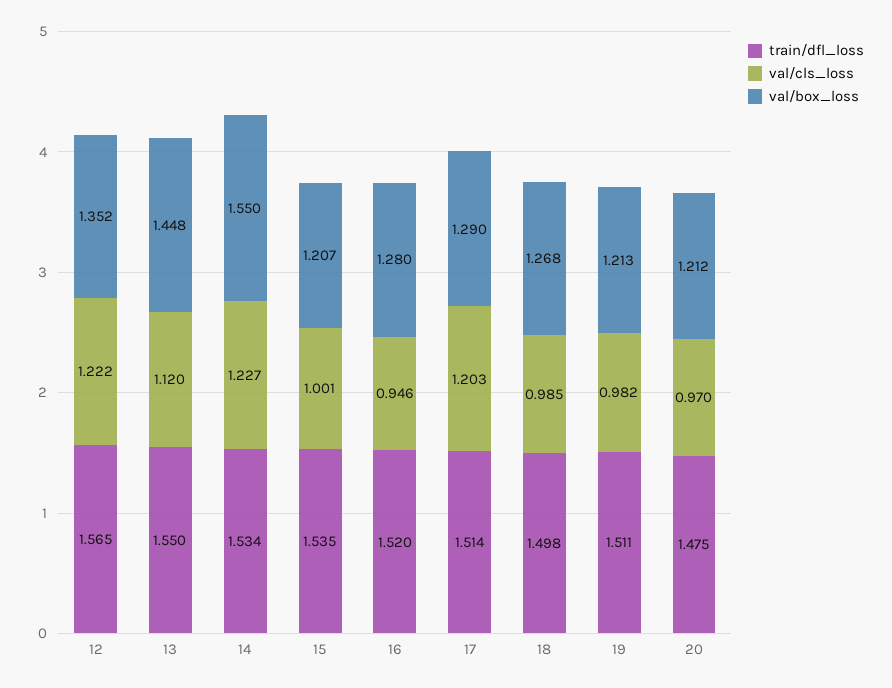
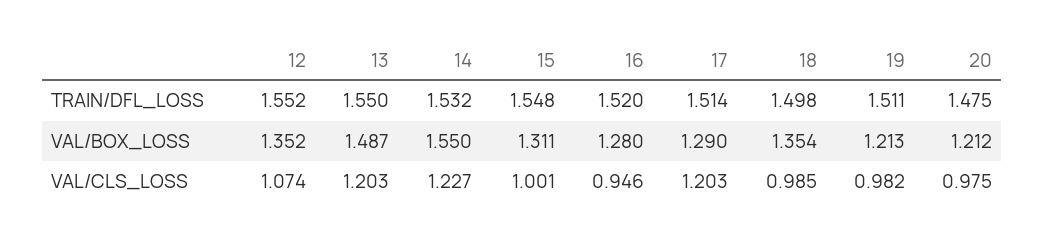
  {
    "train/dfl_loss": {
-     "12": 1.565,
+     "12": 1.552,
      "13": 1.55,
-     "14": 1.534,
+     "14": 1.532,
-     "15": 1.535,
+     "15": 1.548,
      "16": 1.52,
      "17": 1.514,
      "18": 1.498,
      "19": 1.511,
      "20": 1.475
    },
    "val/cls_loss": {
-     "12": 1.222,
+     "12": 1.074,
-     "13": 1.12,
+     "13": 1.203,
      "14": 1.227,
      "15": 1.001,
      "16": 0.946,
      "17": 1.203,
      "18": 0.985,
      "19": 0.982,
-     "20": 0.97
+     "20": 0.975
    },
    "val/box_loss": {
      "12": 1.352,
-     "13": 1.448,
+     "13": 1.487,
      "14": 1.55,
-     "15": 1.207,
+     "15": 1.311,
      "16": 1.28,
      "17": 1.29,
-     "18": 1.268,
+     "18": 1.354,
      "19": 1.213,
      "20": 1.212
    }
  }

